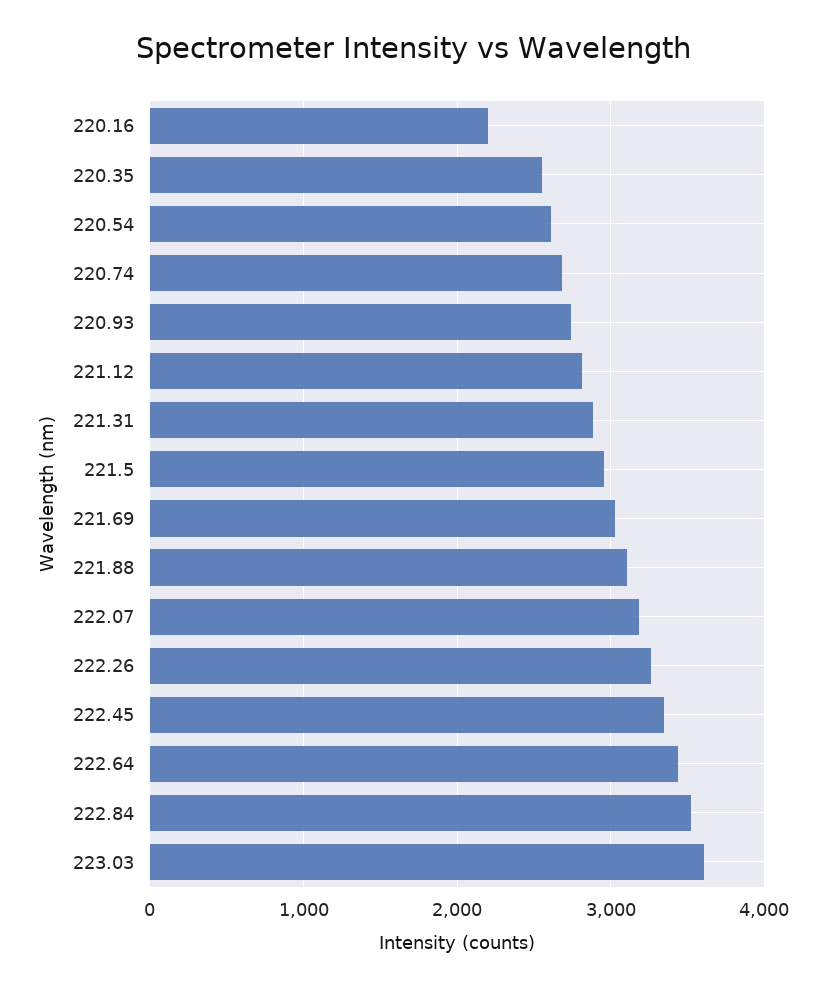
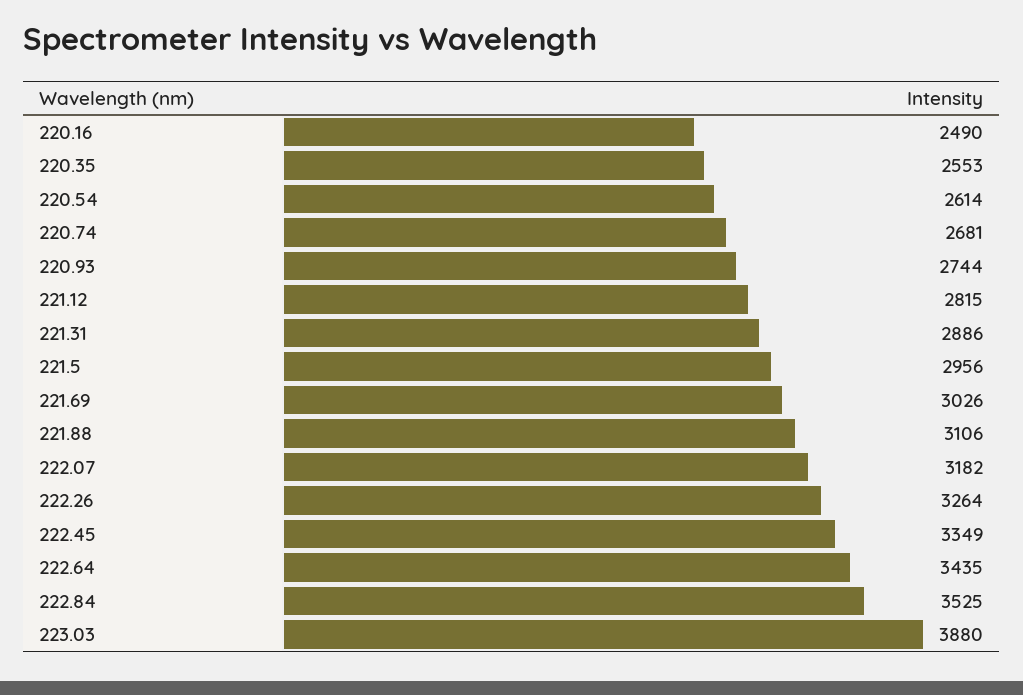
  {
-   "220.16": 2200,
+   "220.16": 2490,
    "220.35": 2553,
    "220.54": 2614,
    "220.74": 2681,
    "220.93": 2744,
    "221.12": 2815,
    "221.31": 2886,
    "221.5": 2956,
    "221.69": 3026,
    "221.88": 3106,
    "222.07": 3182,
    "222.26": 3264,
    "222.45": 3349,
    "222.64": 3435,
    "222.84": 3525,
-   "223.03": 3600
+   "223.03": 3880
  }

